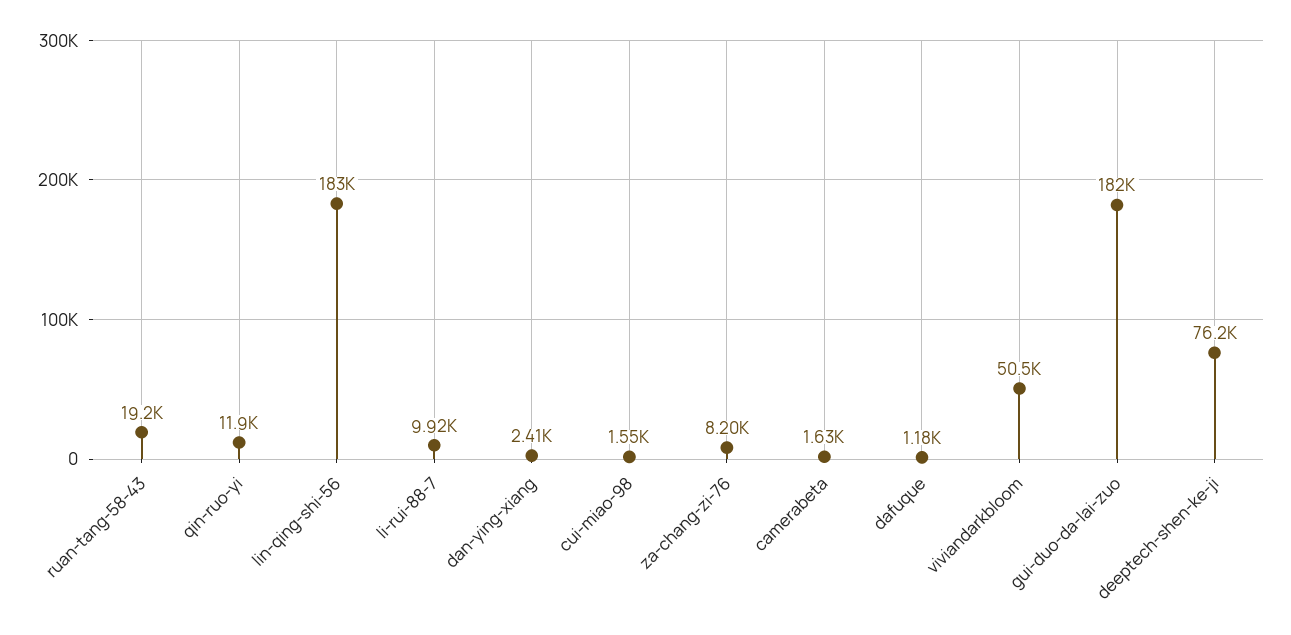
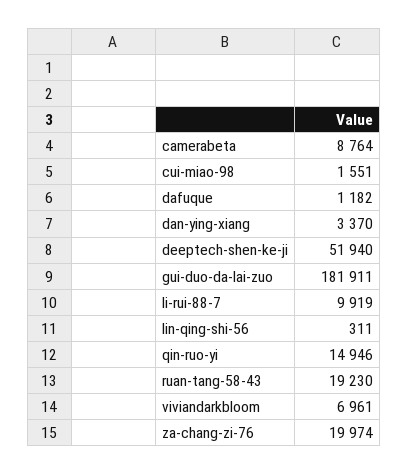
  {
    "ruan-tang-58-43": 19230,
-   "qin-ruo-yi": 11900,
+   "qin-ruo-yi": 14946,
-   "lin-qing-shi-56": 183000,
+   "lin-qing-shi-56": 311,
    "li-rui-88-7": 9919,
-   "dan-ying-xiang": 2410,
+   "dan-ying-xiang": 3370,
    "cui-miao-98": 1551,
-   "za-chang-zi-76": 8200,
+   "za-chang-zi-76": 19974,
-   "camerabeta": 1630,
+   "camerabeta": 8764,
    "dafuque": 1182,
-   "viviandarkbloom": 50500,
+   "viviandarkbloom": 6961,
    "gui-duo-da-lai-zuo": 181911,
-   "deeptech-shen-ke-ji": 76200
+   "deeptech-shen-ke-ji": 51940
  }

